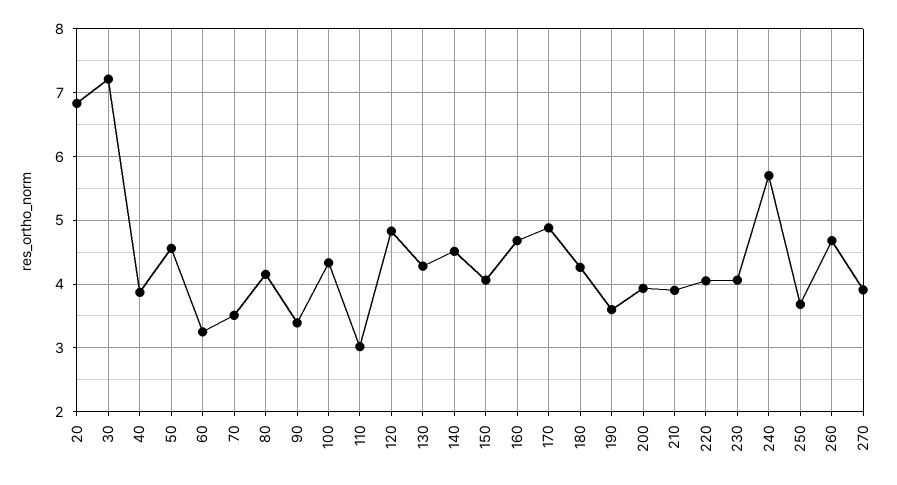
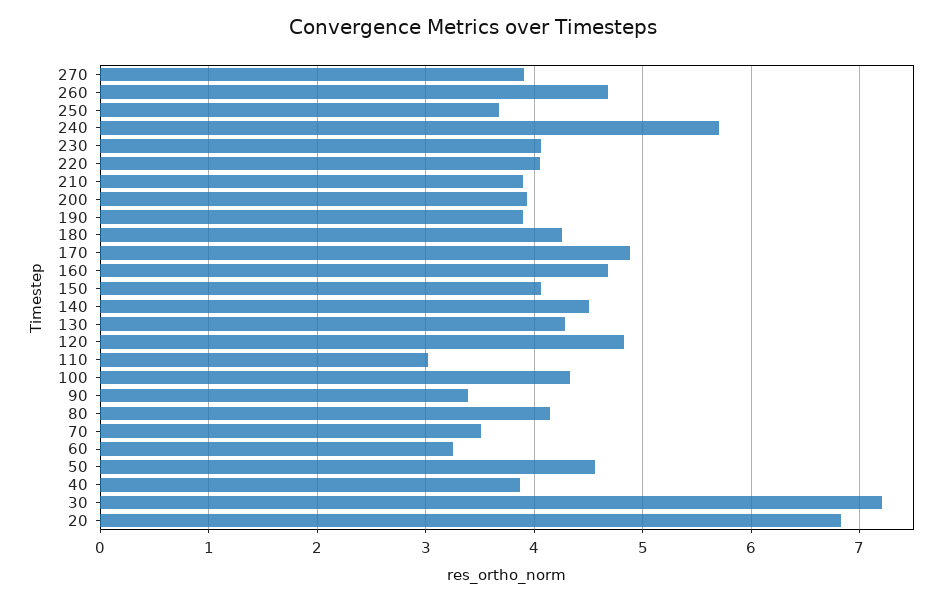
  {
    "20": 6.8,
    "30": 7.2,
    "40": 3.9,
    "50": 4.6,
    "60": 3.3,
    "70": 3.5,
    "80": 4.2,
    "90": 3.4,
    "100": 4.3,
    "110": 3,
    "120": 4.8,
    "130": 4.3,
    "140": 4.5,
    "150": 4.1,
    "160": 4.7,
    "170": 4.9,
    "180": 4.3,
-   "190": 3.6,
+   "190": 3.9,
    "200": 3.9,
    "210": 3.9,
    "220": 4.1,
    "230": 4.1,
    "240": 5.7,
    "250": 3.7,
    "260": 4.7,
    "270": 3.9
  }

